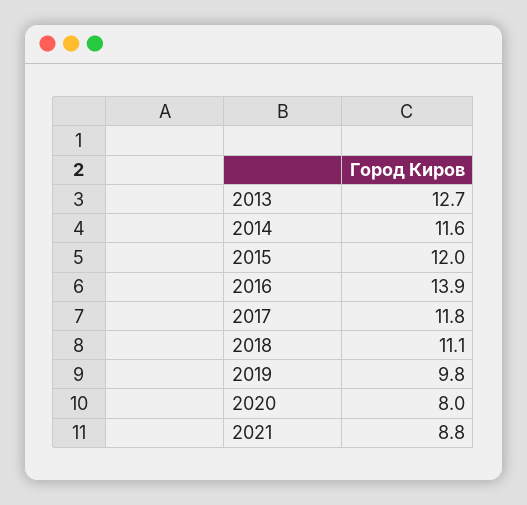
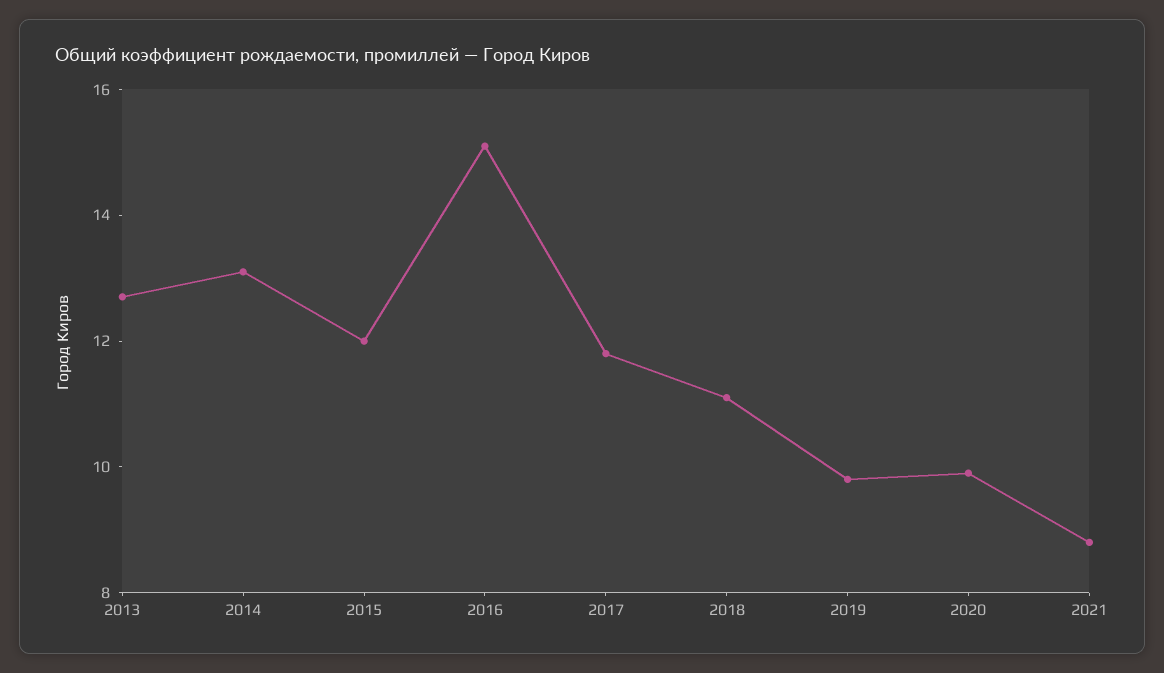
  {
    "2013": 12.7,
-   "2014": 11.6,
+   "2014": 13,
    "2015": 12,
-   "2016": 13.9,
+   "2016": 15,
    "2017": 11.8,
    "2018": 11.1,
    "2019": 9.8,
-   "2020": 8,
+   "2020": 10,
    "2021": 8.8
  }

